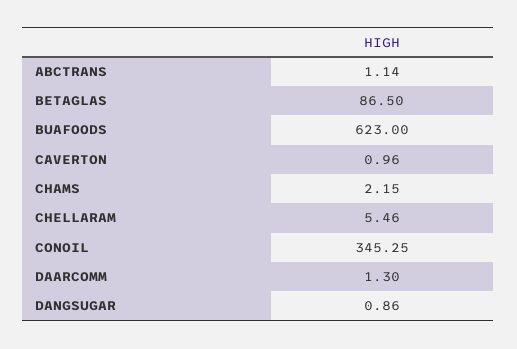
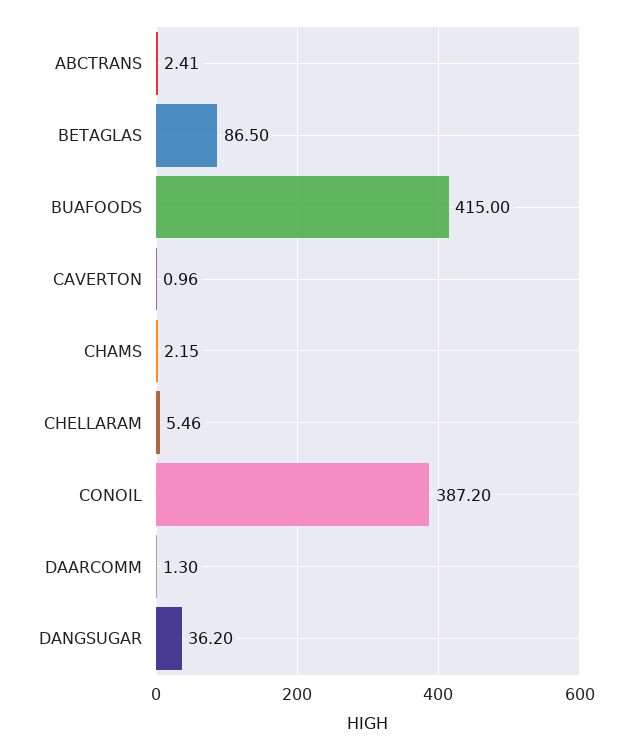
  {
-   "ABCTRANS": 1.14,
+   "ABCTRANS": 2.41,
    "BETAGLAS": 86.5,
-   "BUAFOODS": 623,
+   "BUAFOODS": 415,
    "CAVERTON": 0.96,
    "CHAMS": 2.15,
    "CHELLARAM": 5.46,
-   "CONOIL": 345.25,
+   "CONOIL": 387.2,
    "DAARCOMM": 1.3,
-   "DANGSUGAR": 0.86
+   "DANGSUGAR": 36.2
  }

